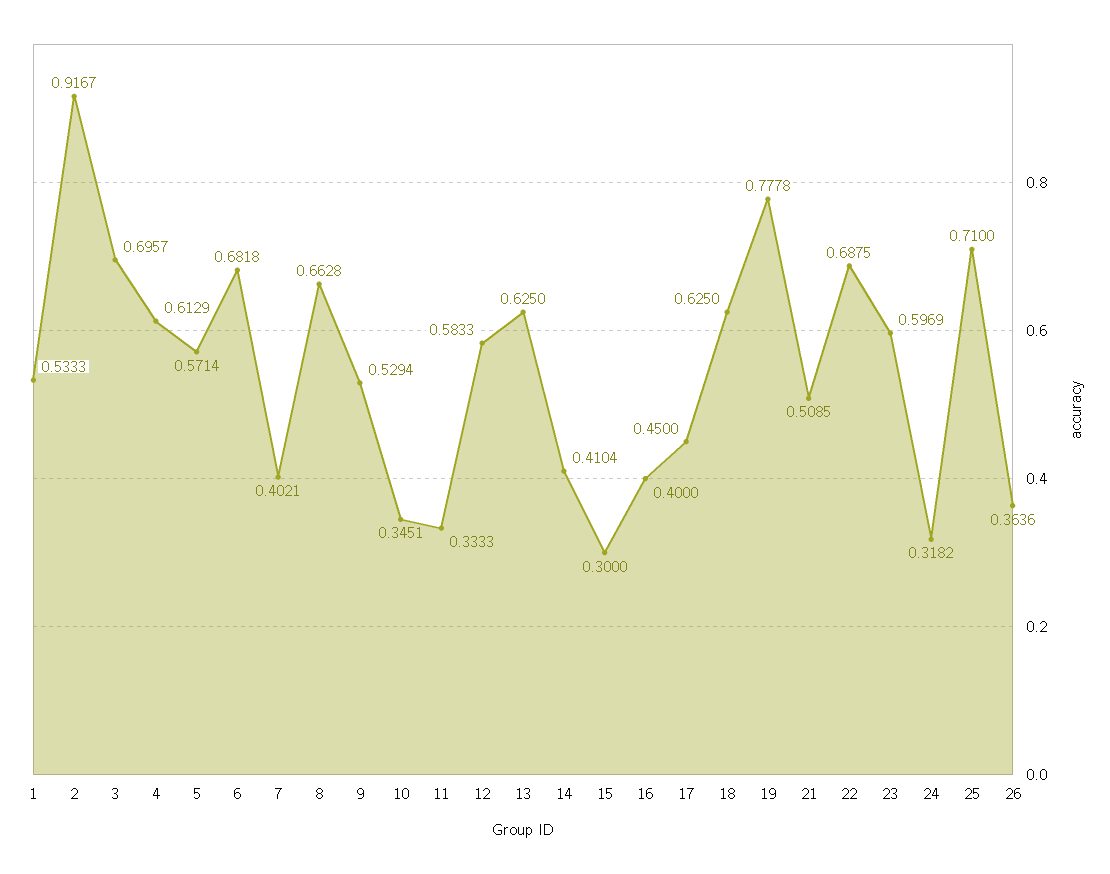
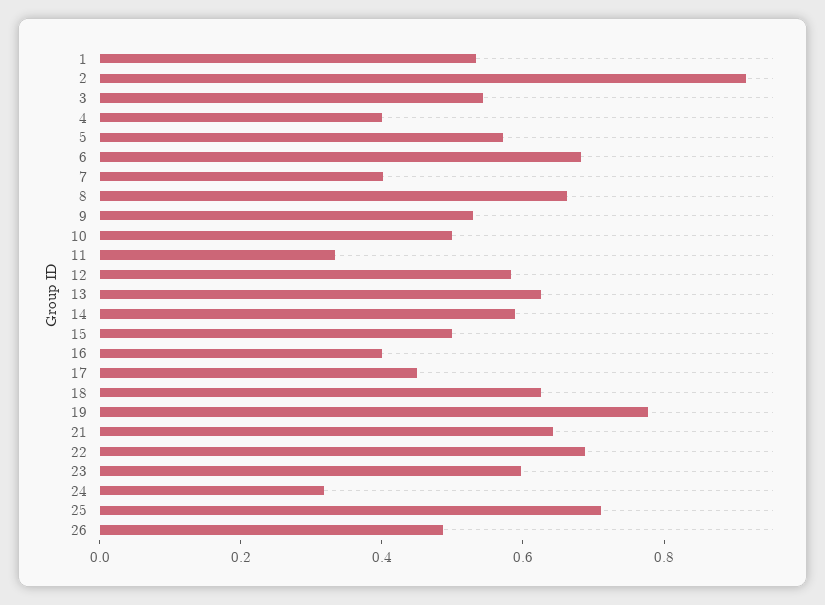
  {
    "1": 0.5333,
    "2": 0.9167,
-   "3": 0.6957,
+   "3": 0.55,
-   "4": 0.6129,
+   "4": 0.4,
    "5": 0.5714,
    "6": 0.6818,
    "7": 0.4021,
    "8": 0.6628,
    "9": 0.5294,
-   "10": 0.3451,
+   "10": 0.5,
    "11": 0.3333,
    "12": 0.5833,
    "13": 0.625,
-   "14": 0.4104,
+   "14": 0.6,
-   "15": 0.3,
+   "15": 0.5,
    "16": 0.4,
    "17": 0.45,
    "18": 0.625,
    "19": 0.7778,
-   "21": 0.5085,
+   "21": 0.65,
    "22": 0.6875,
    "23": 0.5969,
    "24": 0.3182,
    "25": 0.71,
-   "26": 0.3636
+   "26": 0.5
  }

